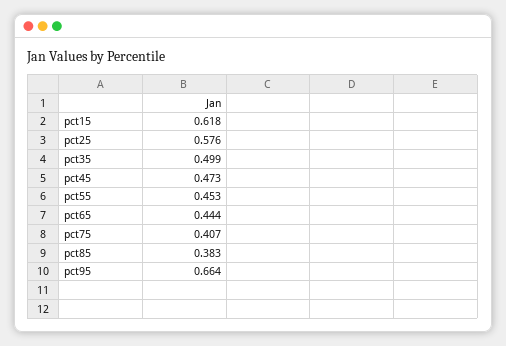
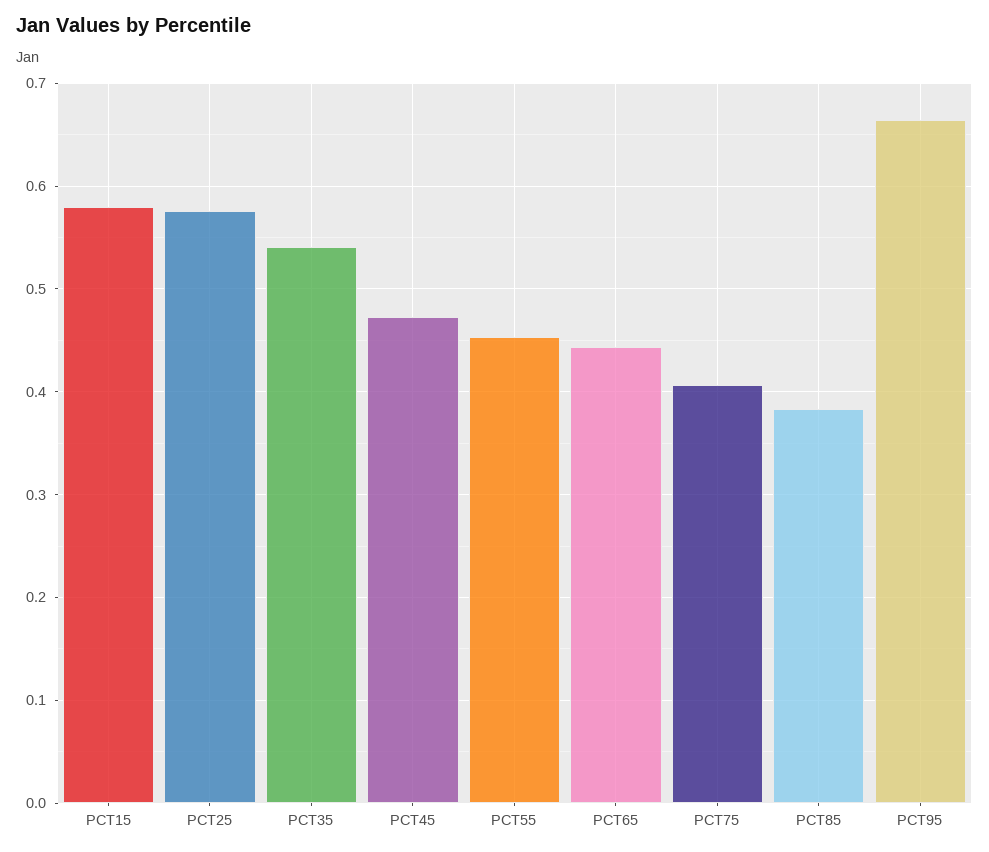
  {
-   "pct15": 0.618,
+   "pct15": 0.58,
    "pct25": 0.576,
-   "pct35": 0.499,
+   "pct35": 0.54,
    "pct45": 0.473,
    "pct55": 0.453,
    "pct65": 0.444,
    "pct75": 0.407,
    "pct85": 0.383,
    "pct95": 0.664
  }

